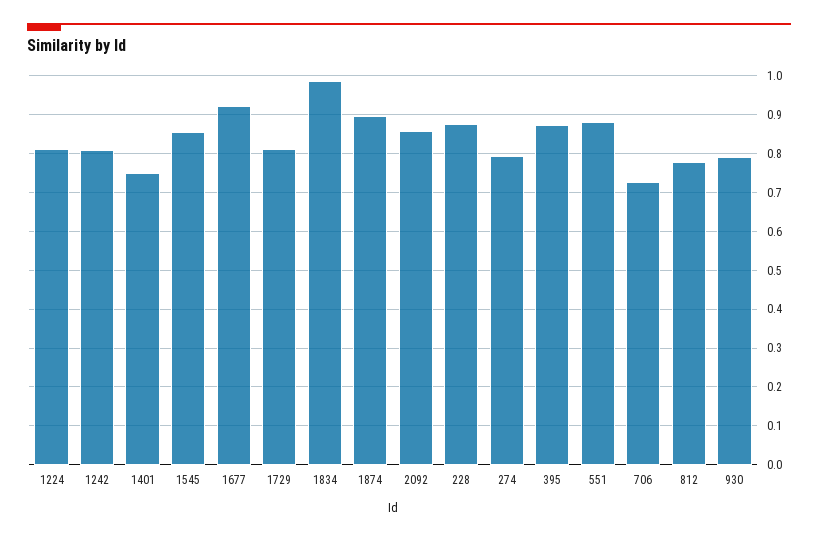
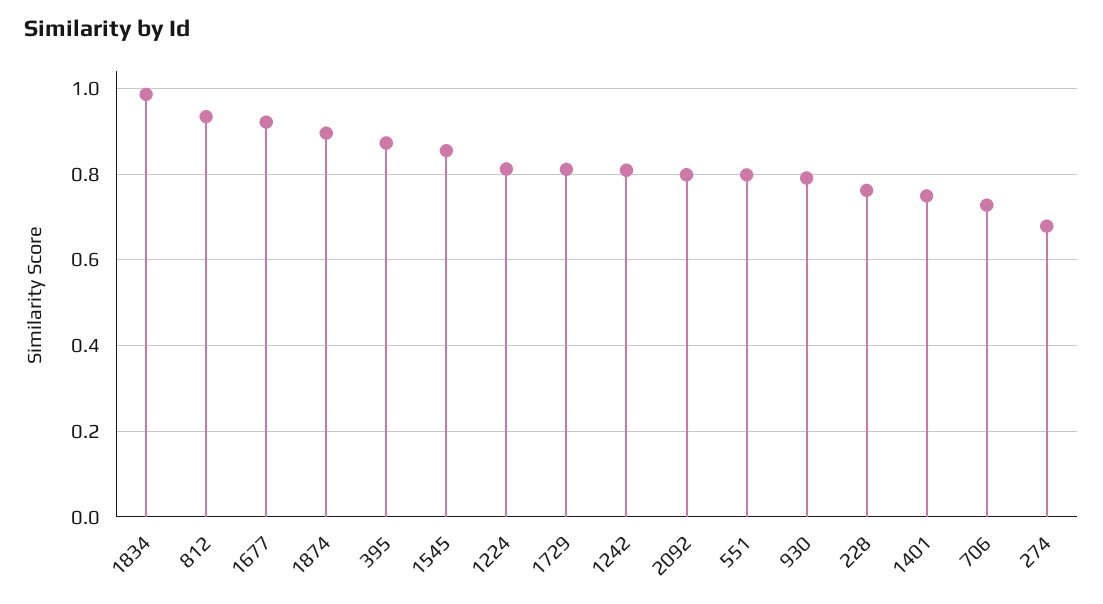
  {
    "1224": 0.82,
    "1242": 0.8,
    "1401": 0.74,
    "1545": 0.86,
    "1677": 0.92,
    "1729": 0.82,
    "1834": 0.98,
    "1874": 0.9,
-   "2092": 0.86,
+   "2092": 0.8,
-   "228": 0.88,
+   "228": 0.76,
-   "274": 0.8,
+   "274": 0.68,
    "395": 0.88,
-   "551": 0.88,
+   "551": 0.8,
    "706": 0.72,
-   "812": 0.78,
+   "812": 0.94,
    "930": 0.8
  }

